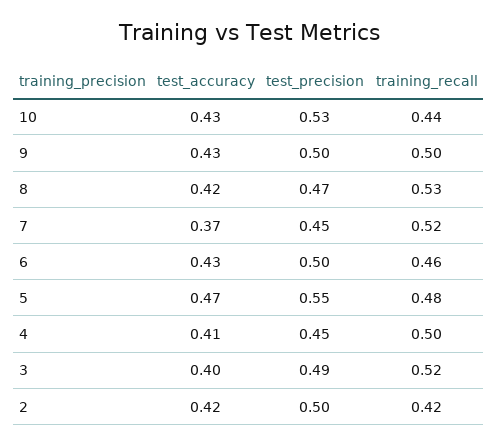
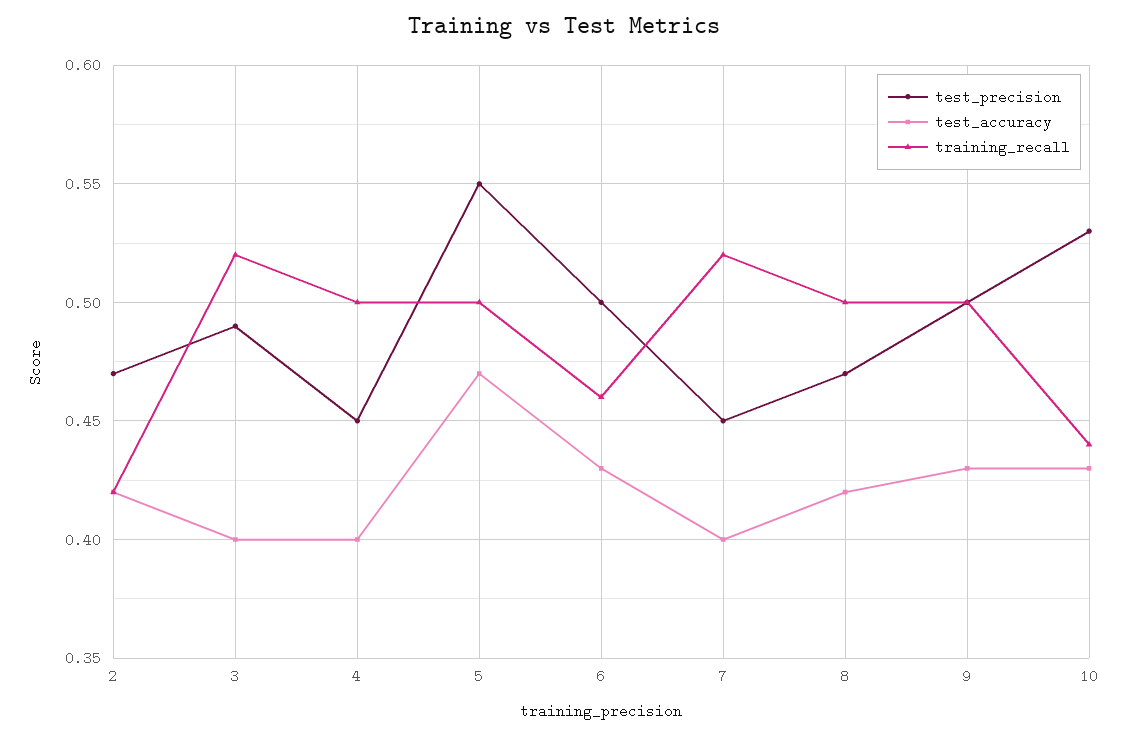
  {
    "test_accuracy": {
      "10": 0.43,
      "9": 0.43,
      "8": 0.42,
-     "7": 0.37,
+     "7": 0.4,
      "6": 0.43,
      "5": 0.47,
-     "4": 0.41,
+     "4": 0.4,
      "3": 0.4,
      "2": 0.42
    },
    "test_precision": {
      "10": 0.53,
      "9": 0.5,
      "8": 0.47,
      "7": 0.45,
      "6": 0.5,
      "5": 0.55,
      "4": 0.45,
      "3": 0.49,
-     "2": 0.5
+     "2": 0.47
    },
    "training_recall": {
      "10": 0.44,
      "9": 0.5,
-     "8": 0.53,
+     "8": 0.5,
      "7": 0.52,
      "6": 0.46,
-     "5": 0.48,
+     "5": 0.5,
      "4": 0.5,
      "3": 0.52,
      "2": 0.42
    }
  }

